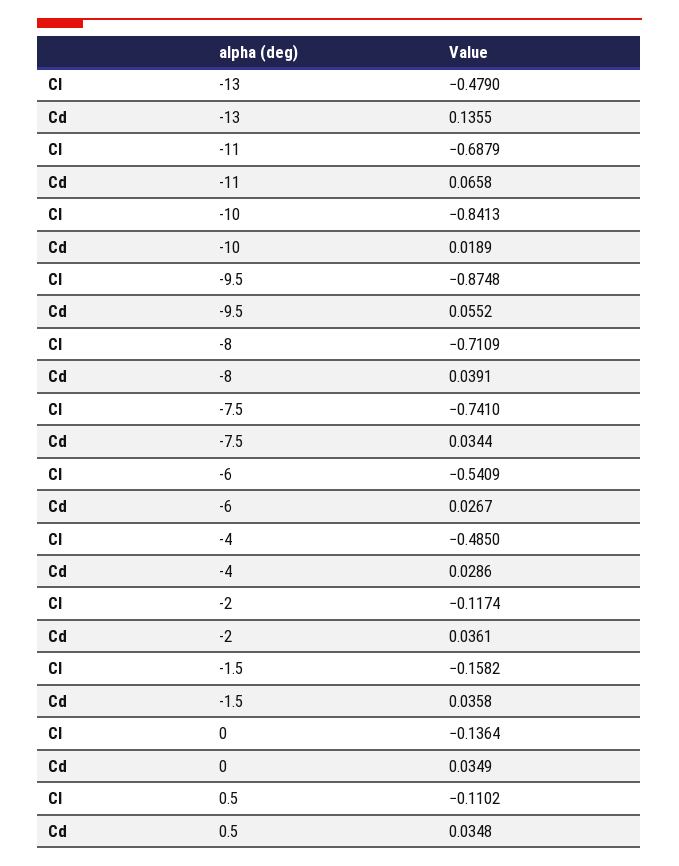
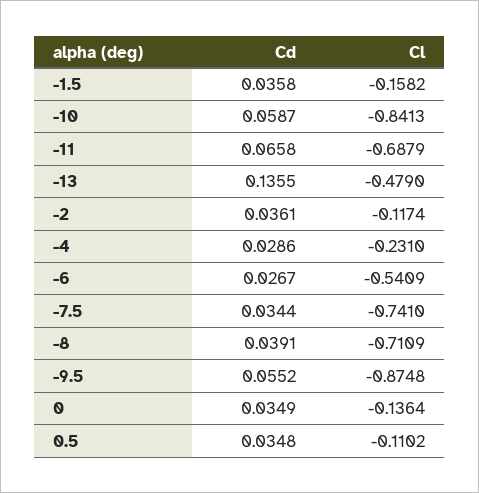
  {
    "Cl": {
      "-13": -0.479,
      "-11": -0.6879,
      "-10": -0.8413,
      "-9.5": -0.8748,
      "-8": -0.7109,
      "-7.5": -0.741,
      "-6": -0.5409,
-     "-4": -0.485,
+     "-4": -0.231,
      "-2": -0.1174,
      "-1.5": -0.1582,
      "0": -0.1364,
      "0.5": -0.1102
    },
    "Cd": {
      "-13": 0.1355,
      "-11": 0.0658,
-     "-10": 0.0189,
+     "-10": 0.0587,
      "-9.5": 0.0552,
      "-8": 0.0391,
      "-7.5": 0.0344,
      "-6": 0.0267,
      "-4": 0.0286,
      "-2": 0.0361,
      "-1.5": 0.0358,
      "0": 0.0349,
      "0.5": 0.0348
    }
  }

